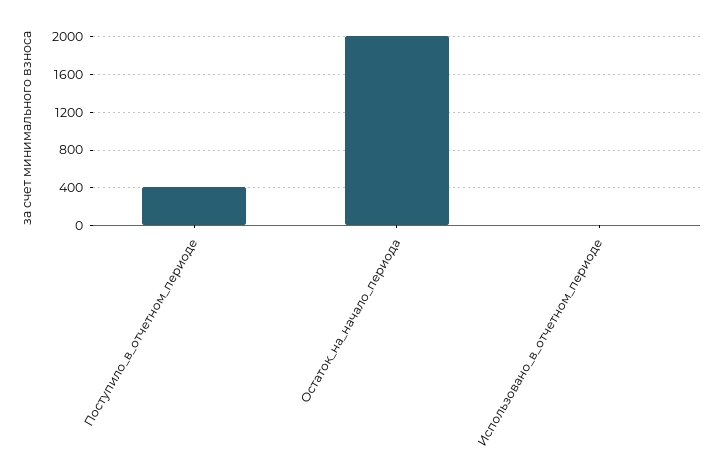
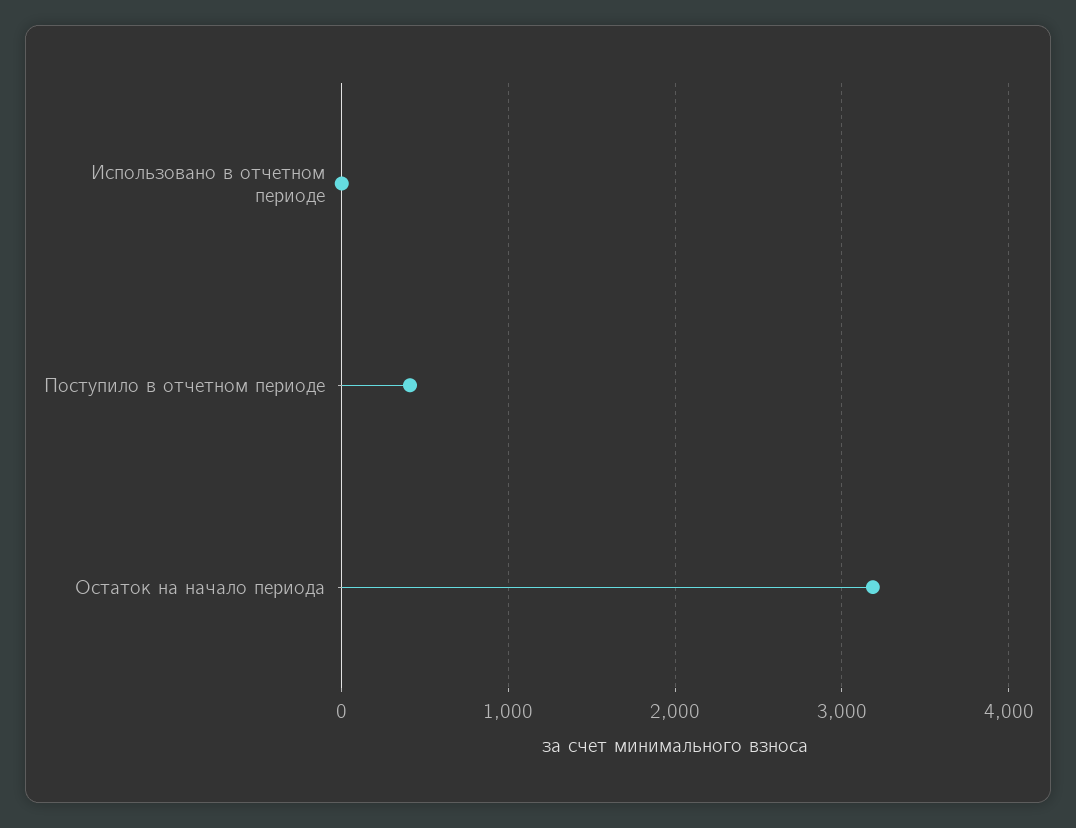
  {
    "Поступило_в_отчетном_периоде": 400,
-   "Остаток_на_начало_периода": 2000,
+   "Остаток_на_начало_периода": 3200,
    "Использовано_в_отчетном_периоде": 0
  }

